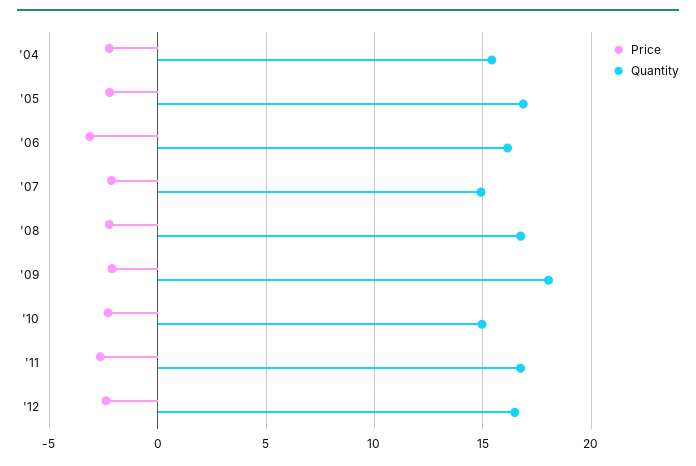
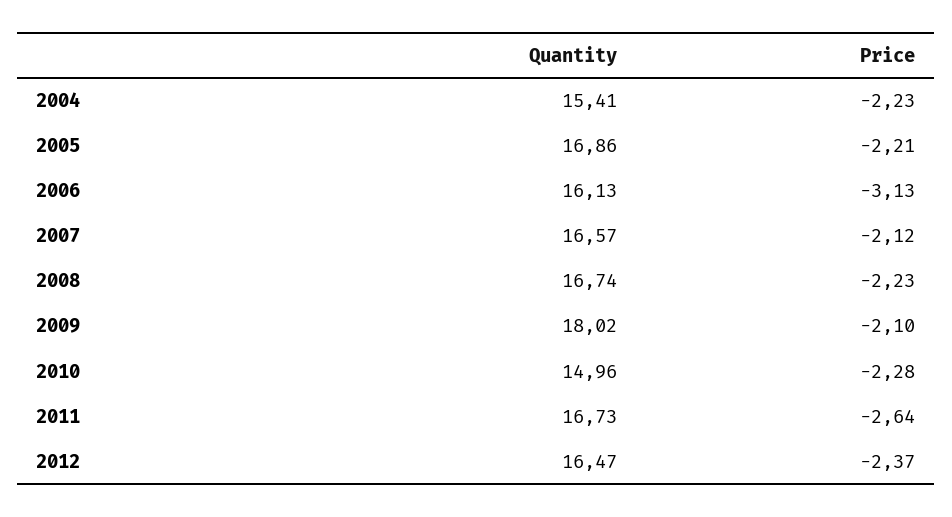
  {
    "Price": {
      "'04": -2.23,
      "'05": -2.21,
      "'06": -3.13,
      "'07": -2.12,
      "'08": -2.23,
      "'09": -2.1,
      "'10": -2.28,
      "'11": -2.64,
      "'12": -2.37
    },
    "Quantity": {
      "'04": 15.41,
      "'05": 16.86,
      "'06": 16.13,
-     "'07": 15,
+     "'07": 16.57,
      "'08": 16.74,
      "'09": 18.02,
      "'10": 14.96,
      "'11": 16.73,
      "'12": 16.47
    }
  }

